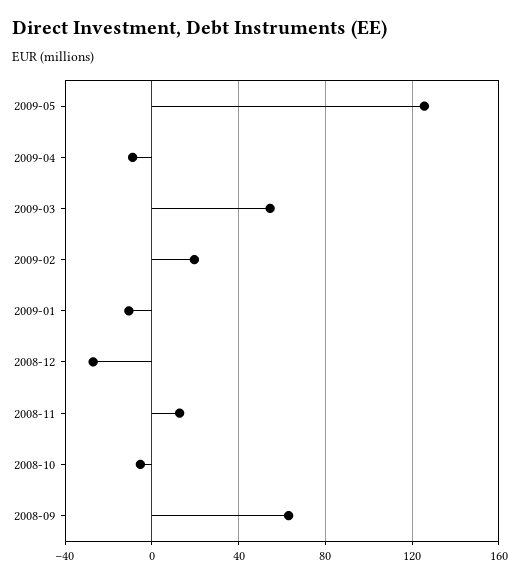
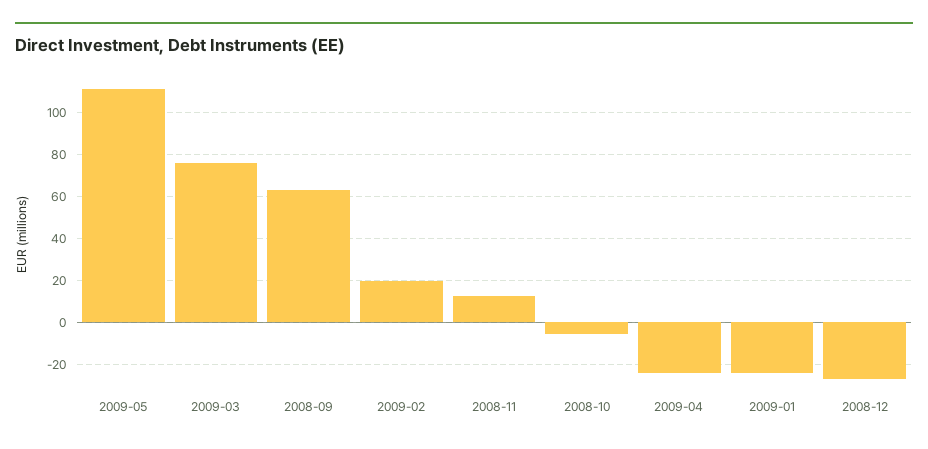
  {
-   "2009-05": 125,
+   "2009-05": 110,
-   "2009-04": -10,
+   "2009-04": -25,
-   "2009-03": 55,
+   "2009-03": 75,
    "2009-02": 20,
-   "2009-01": -10,
+   "2009-01": -25,
    "2008-12": -25,
    "2008-11": 15,
    "2008-10": -5,
    "2008-09": 65
  }

